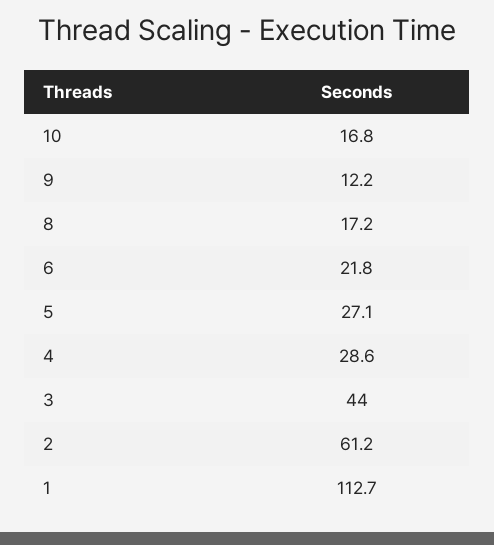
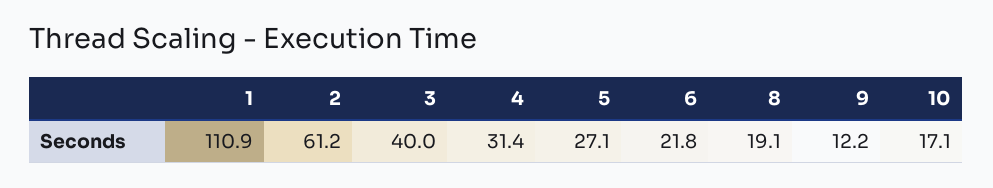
  {
-   "10": 16.8,
+   "10": 17.1,
    "9": 12.2,
-   "8": 17.2,
+   "8": 19.1,
    "6": 21.8,
    "5": 27.1,
-   "4": 28.6,
+   "4": 31.4,
-   "3": 44,
+   "3": 40,
    "2": 61.2,
-   "1": 112.7
+   "1": 110.9
  }

